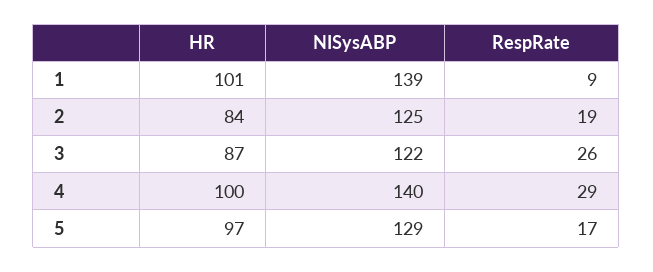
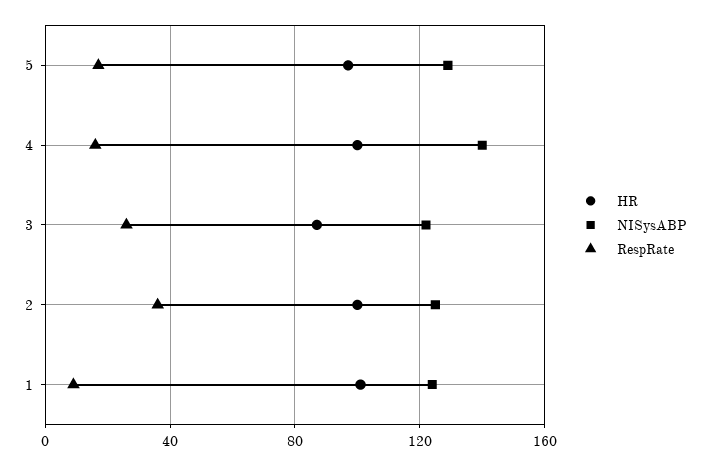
  {
    "HR": {
      "1": 101,
-     "2": 84,
+     "2": 100,
      "3": 87,
      "4": 100,
      "5": 97
    },
    "NISysABP": {
-     "1": 139,
+     "1": 125,
      "2": 125,
      "3": 122,
      "4": 140,
      "5": 129
    },
    "RespRate": {
      "1": 9,
-     "2": 19,
+     "2": 35,
      "3": 26,
-     "4": 29,
+     "4": 15,
      "5": 17
    }
  }

